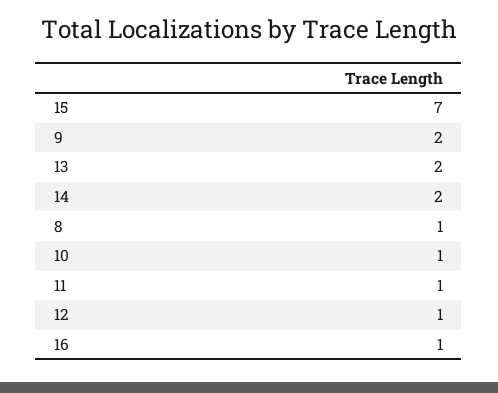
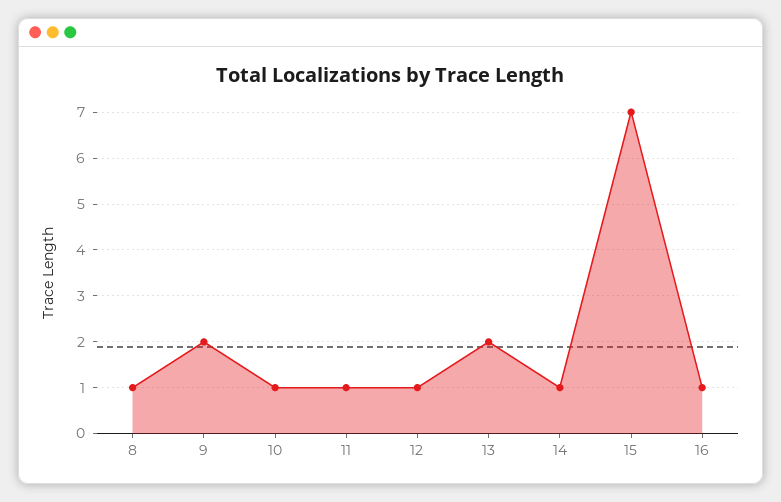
  {
    "15": 7,
    "9": 2,
    "13": 2,
-   "14": 2,
+   "14": 1,
    "8": 1,
    "10": 1,
    "11": 1,
    "12": 1,
    "16": 1
  }

